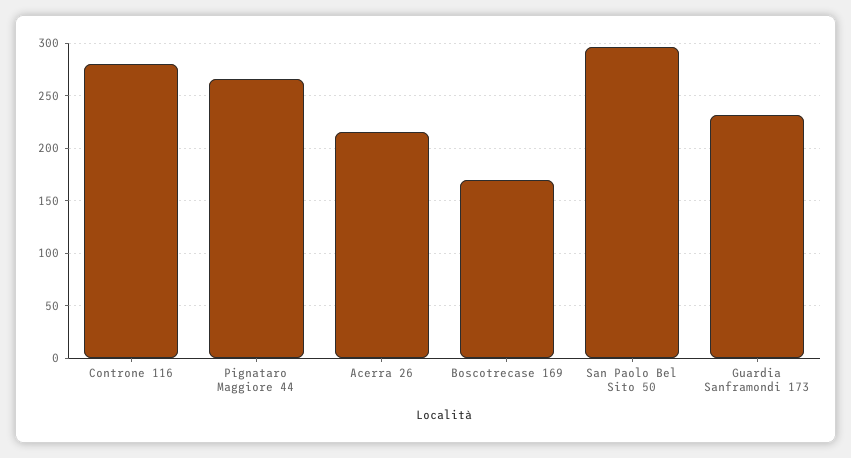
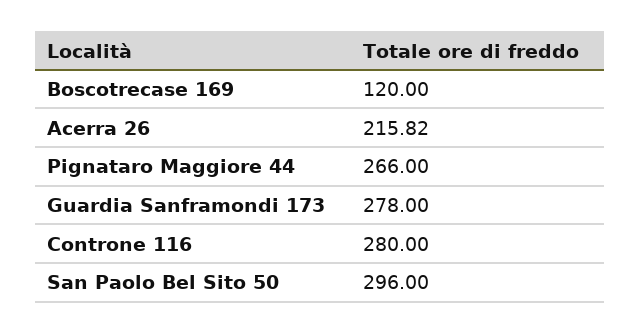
  {
    "Controne 116": 280,
    "Pignataro Maggiore 44": 266,
    "Acerra 26": 215.82,
-   "Boscotrecase 169": 170,
+   "Boscotrecase 169": 120,
    "San Paolo Bel Sito 50": 296,
-   "Guardia Sanframondi 173": 230
+   "Guardia Sanframondi 173": 278
  }

